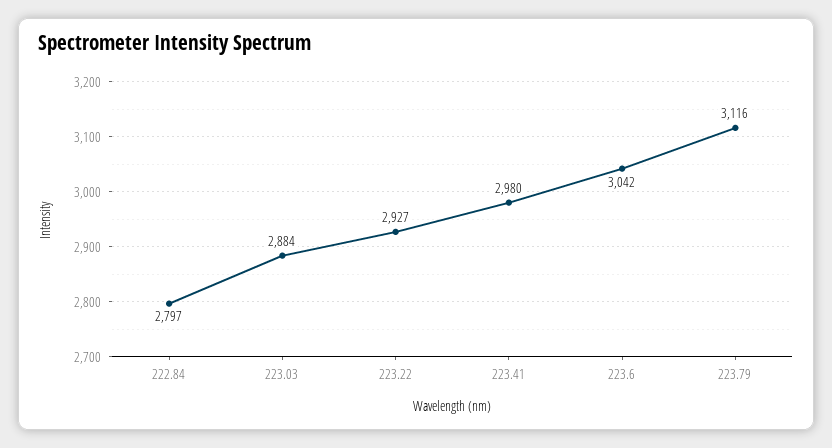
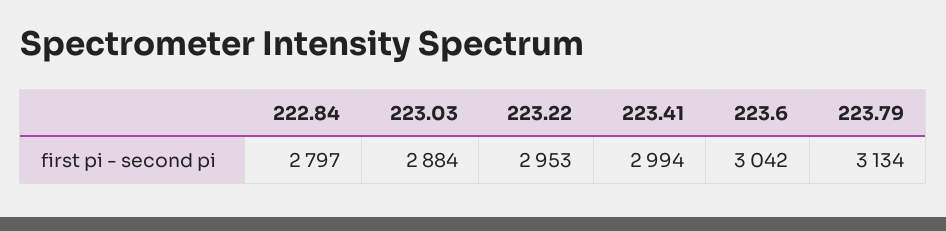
  {
    "222.84": 2797,
    "223.03": 2884,
-   "223.22": 2927,
+   "223.22": 2953,
-   "223.41": 2980,
+   "223.41": 2994,
    "223.6": 3042,
-   "223.79": 3116
+   "223.79": 3134
  }

